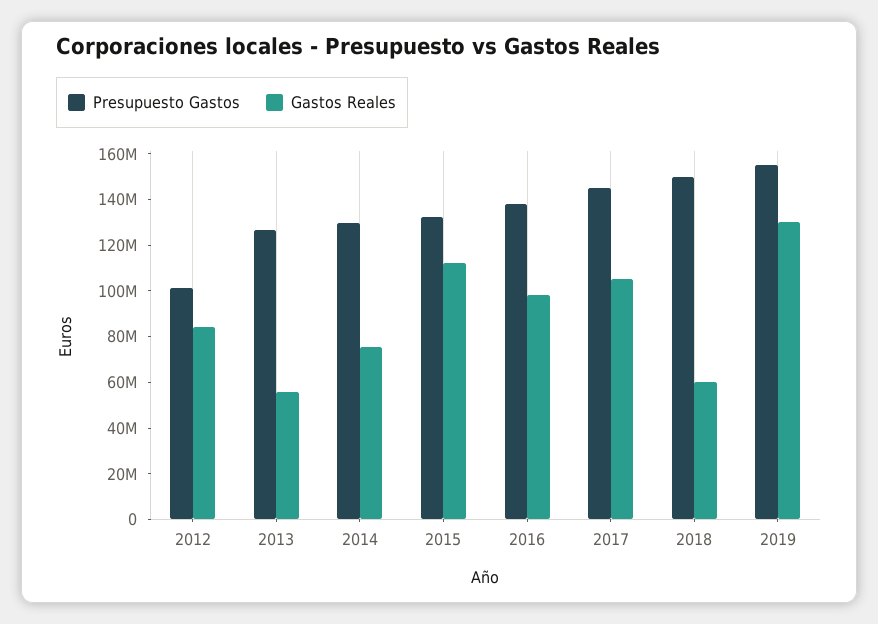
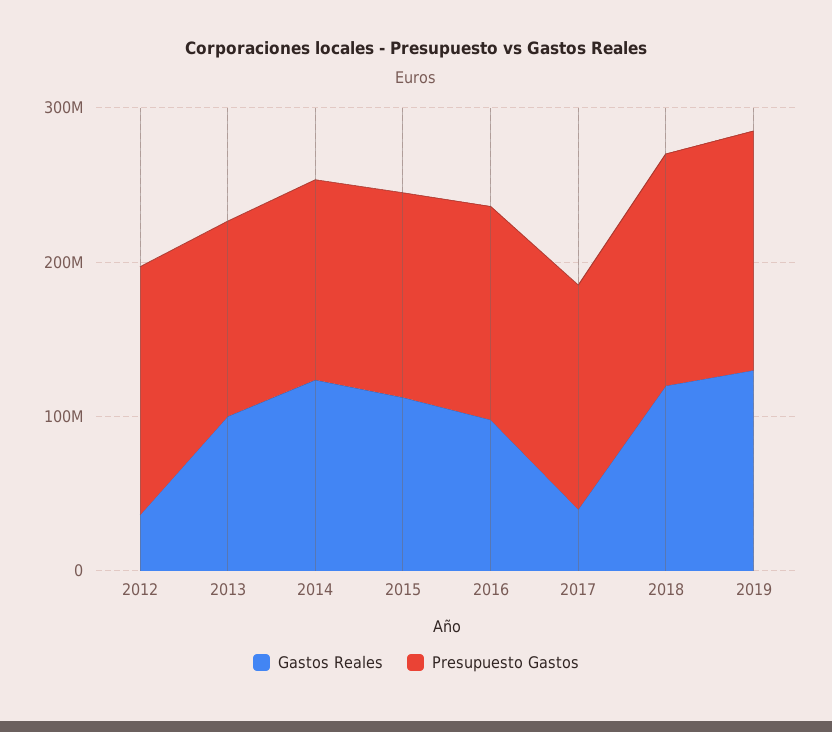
  {
    "Presupuesto Gastos": {
-     "2012": 100000000,
+     "2012": 160000000,
      "2013": 125000000,
      "2014": 130000000,
      "2015": 135000000,
      "2016": 140000000,
      "2017": 145000000,
      "2018": 150000000,
      "2019": 155000000
    },
    "Gastos Reales": {
-     "2012": 85000000,
+     "2012": 40000000,
-     "2013": 55000000,
+     "2013": 100000000,
-     "2014": 75000000,
+     "2014": 120000000,
      "2015": 110000000,
      "2016": 100000000,
-     "2017": 105000000,
+     "2017": 40000000,
-     "2018": 60000000,
+     "2018": 120000000,
      "2019": 130000000
    }
  }

